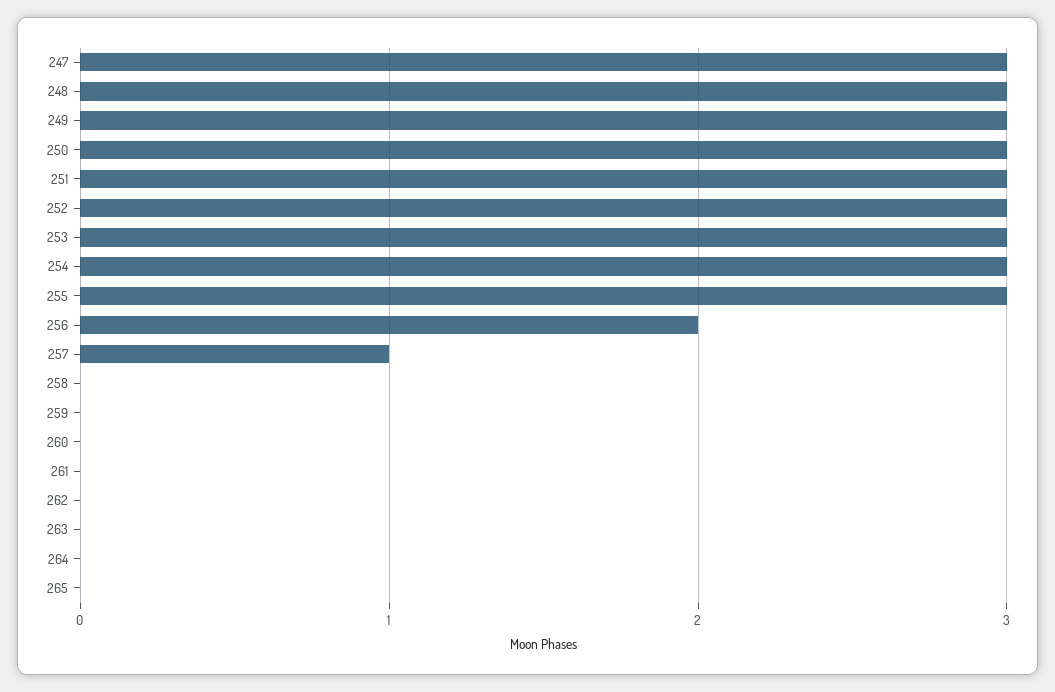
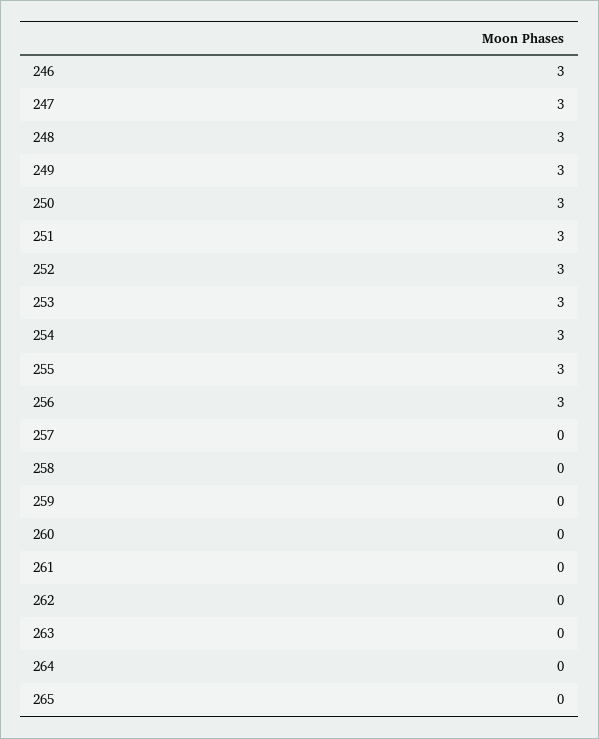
  {
    "247": 3,
    "248": 3,
    "249": 3,
    "250": 3,
    "251": 3,
    "252": 3,
    "253": 3,
    "254": 3,
    "255": 3,
-   "256": 2,
+   "256": 3,
-   "257": 1,
+   "257": 0,
    "258": 0,
    "259": 0,
    "260": 0,
    "261": 0,
    "262": 0,
    "263": 0,
    "264": 0,
-   "265": 0
+   "265": 0,
+   "246": 3
  }

